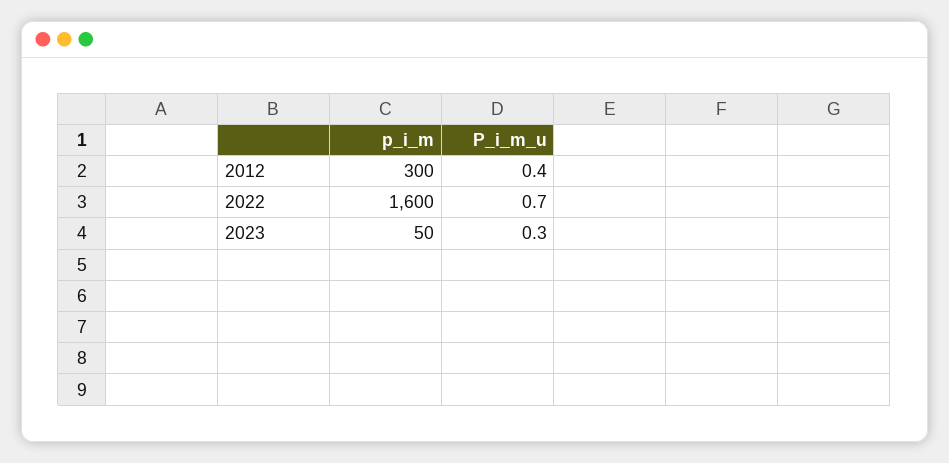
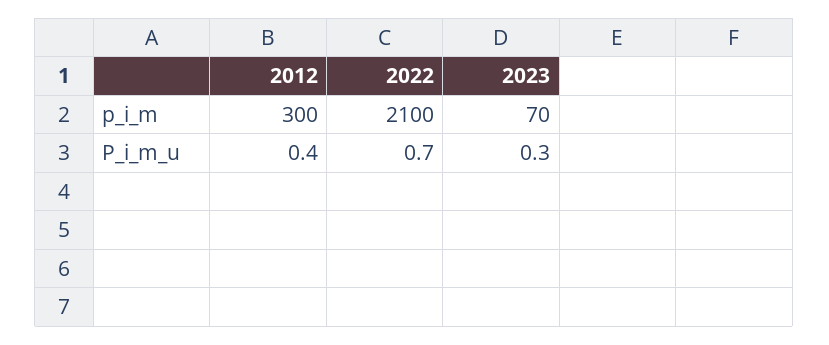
  {
    "p_i_m": {
      "2012": 300,
-     "2022": 1600,
+     "2022": 2100,
-     "2023": 50
+     "2023": 70
    },
    "P_i_m_u": {
      "2012": 0.4,
      "2022": 0.7,
      "2023": 0.3
    }
  }

